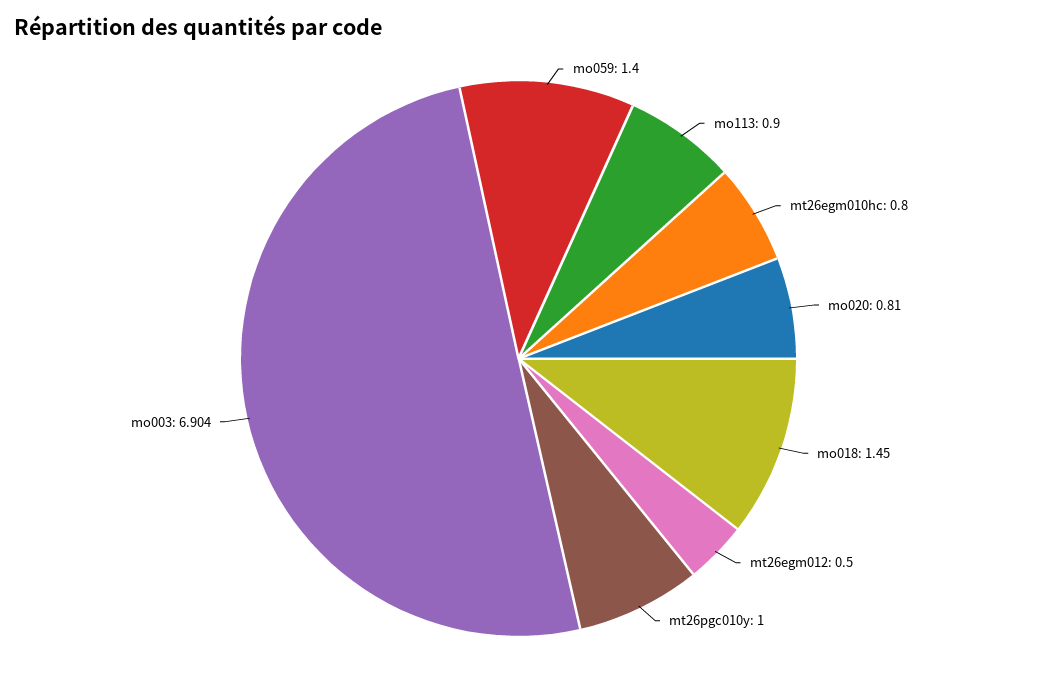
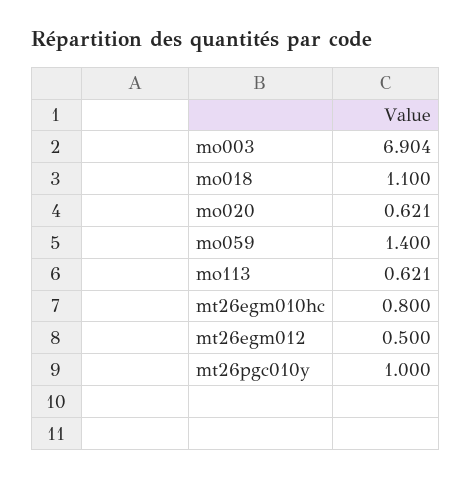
  {
    "mo059": 1.4,
-   "mo113": 0.9,
+   "mo113": 0.621,
    "mt26egm010hc": 0.8,
-   "mo020": 0.81,
+   "mo020": 0.621,
-   "mo018": 1.45,
+   "mo018": 1.1,
    "mt26egm012": 0.5,
    "mt26pgc010y": 1,
    "mo003": 6.904
  }

